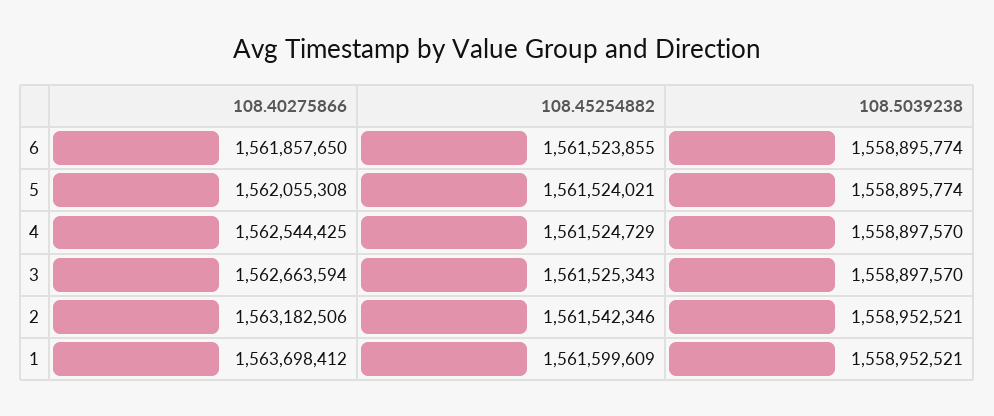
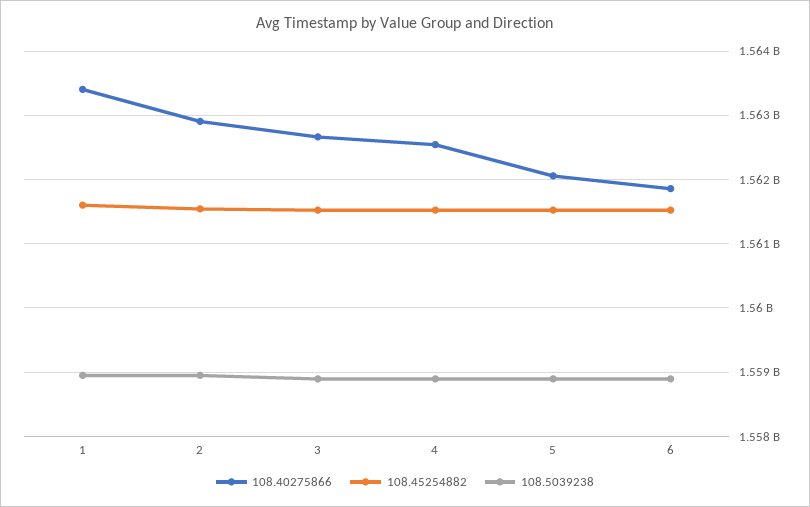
  {
    "108.40275866": {
      "6": 1561857650,
      "5": 1562055308,
      "4": 1562544425,
      "3": 1562663594,
-     "2": 1563182506,
+     "2": 1562900000,
-     "1": 1563698412
+     "1": 1563400000
    },
    "108.45254882": {
      "6": 1561523855,
      "5": 1561524021,
      "4": 1561524729,
      "3": 1561525343,
      "2": 1561542346,
      "1": 1561599609
    },
    "108.5039238": {
      "6": 1558895774,
      "5": 1558895774,
      "4": 1558897570,
      "3": 1558897570,
      "2": 1558952521,
      "1": 1558952521
    }
  }

